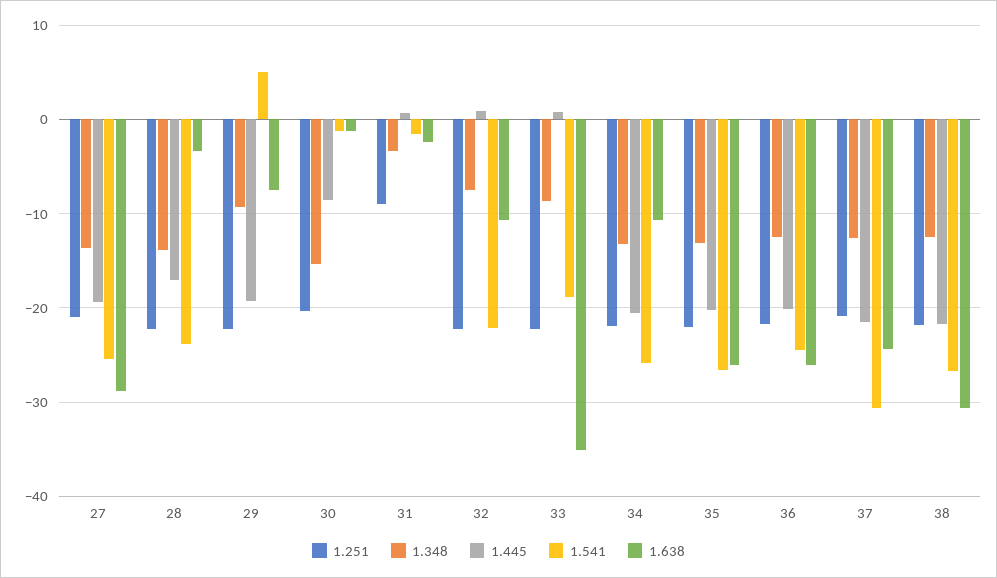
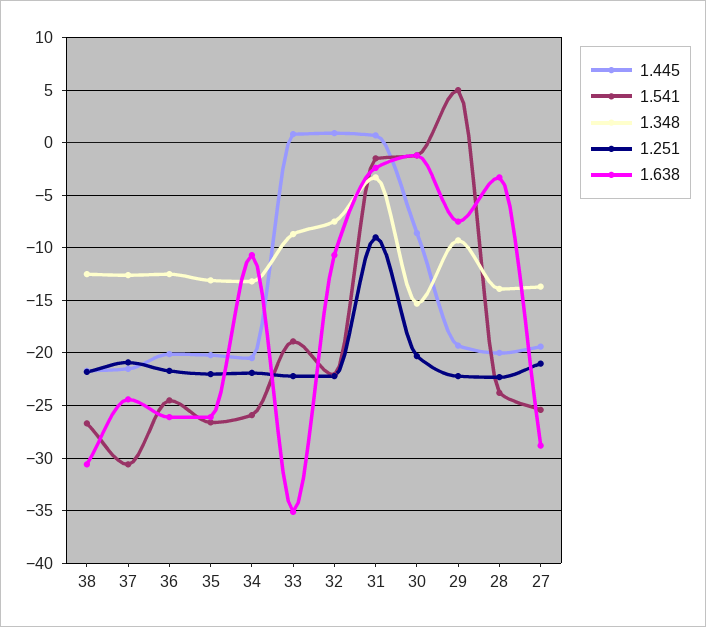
  {
    "1.251": {
      "27": -21,
      "28": -22,
      "29": -22,
      "30": -20,
      "31": -9,
      "32": -22,
      "33": -22,
      "34": -22,
      "35": -22,
      "36": -22,
      "37": -21,
      "38": -22
    },
    "1.348": {
      "27": -14,
      "28": -14,
      "29": -9,
      "30": -15,
      "31": -3,
      "32": -8,
      "33": -9,
      "34": -13,
      "35": -13,
      "36": -13,
      "37": -13,
      "38": -13
    },
    "1.445": {
      "27": -19,
-     "28": -17,
+     "28": -20,
      "29": -19,
      "30": -9,
      "31": 1,
      "32": 1,
      "33": 1,
      "34": -21,
      "35": -20,
      "36": -20,
      "37": -22,
      "38": -22
    },
    "1.541": {
      "27": -25,
      "28": -24,
      "29": 5,
      "30": -1,
      "31": -2,
      "32": -22,
      "33": -19,
      "34": -26,
      "35": -27,
      "36": -25,
      "37": -31,
      "38": -27
    },
    "1.638": {
      "27": -29,
      "28": -3,
      "29": -8,
      "30": -1,
      "31": -2,
      "32": -11,
      "33": -35,
      "34": -11,
      "35": -26,
      "36": -26,
      "37": -24,
      "38": -31
    }
  }

